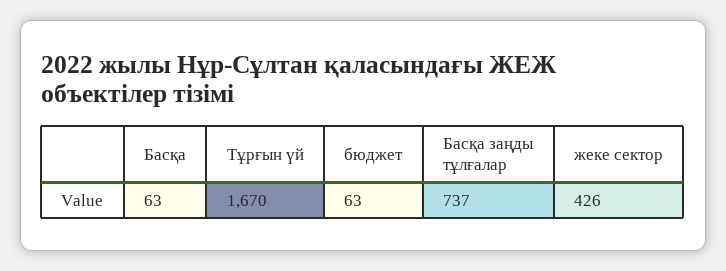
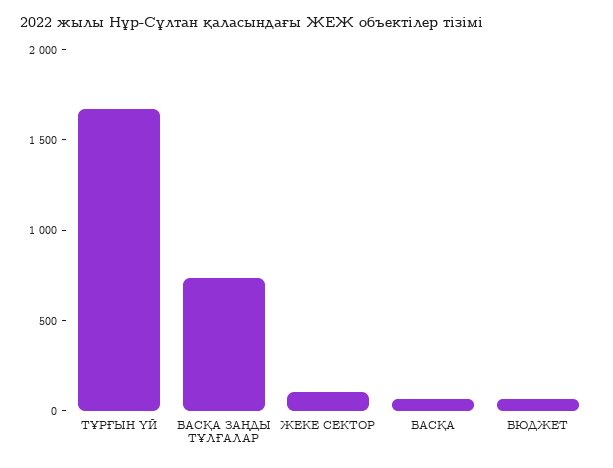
  {
    "Басқа": 63,
    "Тұрғын үй": 1670,
    "бюджет": 63,
    "Басқа заңды тұлғалар": 737,
-   "жеке сектор": 426
+   "жеке сектор": 100
  }

